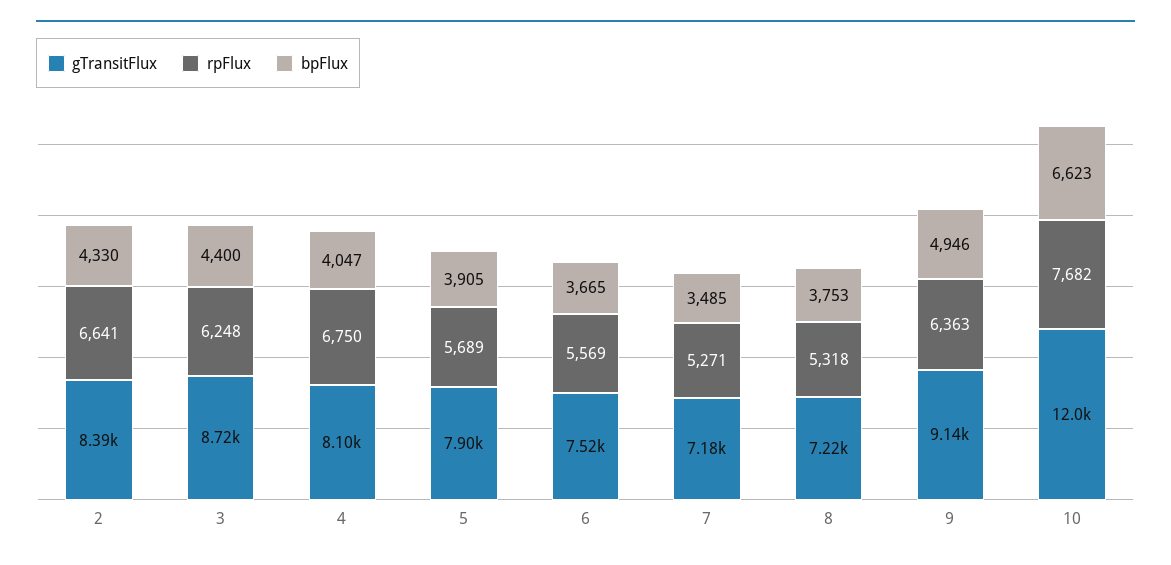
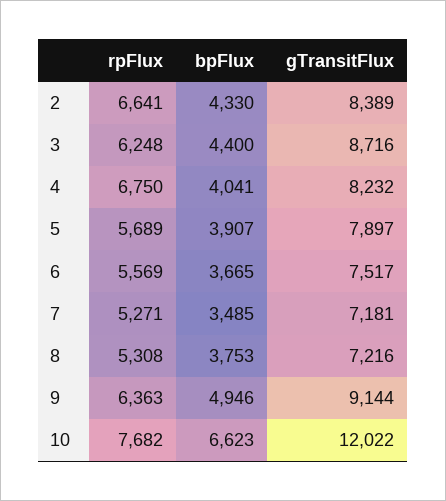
  {
    "gTransitFlux": {
      "2": 8389,
      "3": 8716,
-     "4": 8100,
+     "4": 8232,
      "5": 7897,
      "6": 7517,
      "7": 7181,
      "8": 7216,
      "9": 9144,
      "10": 12022
    },
    "rpFlux": {
      "2": 6641,
      "3": 6248,
      "4": 6750,
      "5": 5689,
      "6": 5569,
      "7": 5271,
-     "8": 5318,
+     "8": 5308,
      "9": 6363,
      "10": 7682
    },
    "bpFlux": {
      "2": 4330,
      "3": 4400,
-     "4": 4047,
+     "4": 4041,
-     "5": 3905,
+     "5": 3907,
      "6": 3665,
      "7": 3485,
      "8": 3753,
      "9": 4946,
      "10": 6623
    }
  }

